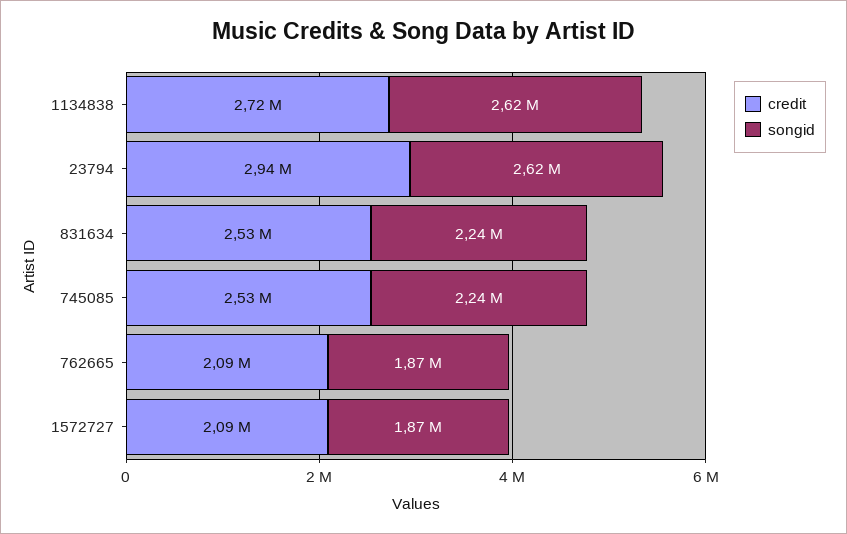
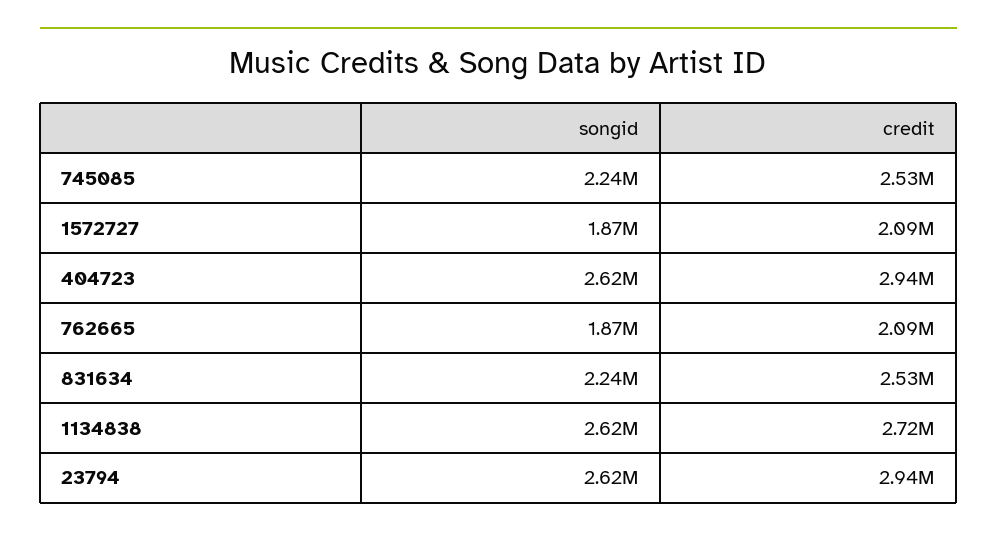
  {
    "credit": {
      "1134838": 2720000,
      "23794": 2940000,
      "831634": 2530000,
      "745085": 2530000,
      "762665": 2090000,
-     "1572727": 2090000
+     "1572727": 2090000,
+     "404723": 2940000
    },
    "songid": {
      "1134838": 2620000,
      "23794": 2620000,
      "831634": 2240000,
      "745085": 2240000,
      "762665": 1870000,
-     "1572727": 1870000
+     "1572727": 1870000,
+     "404723": 2620000
    }
  }

